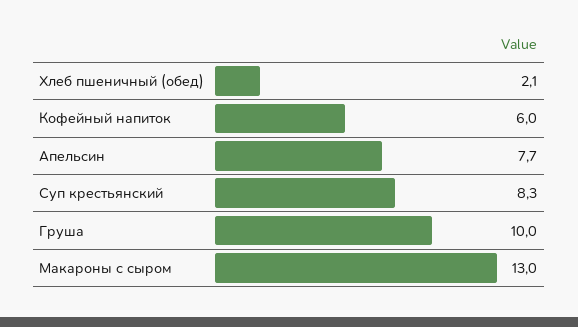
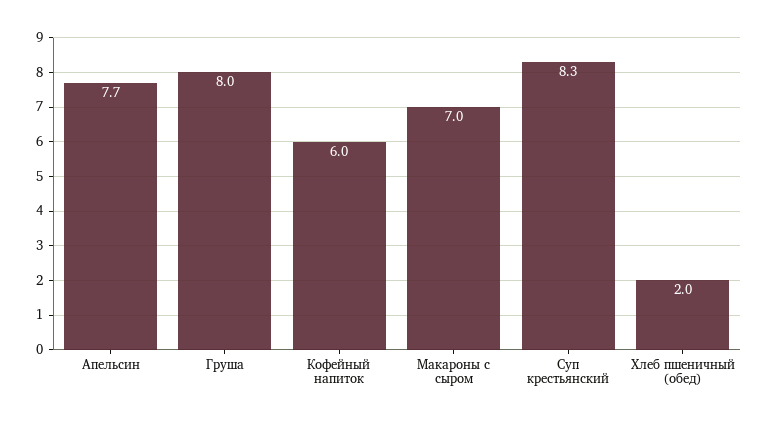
  {
-   "Хлеб пшеничный (обед)": 2.1,
+   "Хлеб пшеничный (обед)": 2,
    "Кофейный напиток": 6,
    "Апельсин": 7.7,
    "Суп крестьянский": 8.3,
-   "Груша": 10,
+   "Груша": 8,
-   "Макароны с сыром": 13
+   "Макароны с сыром": 7
  }

